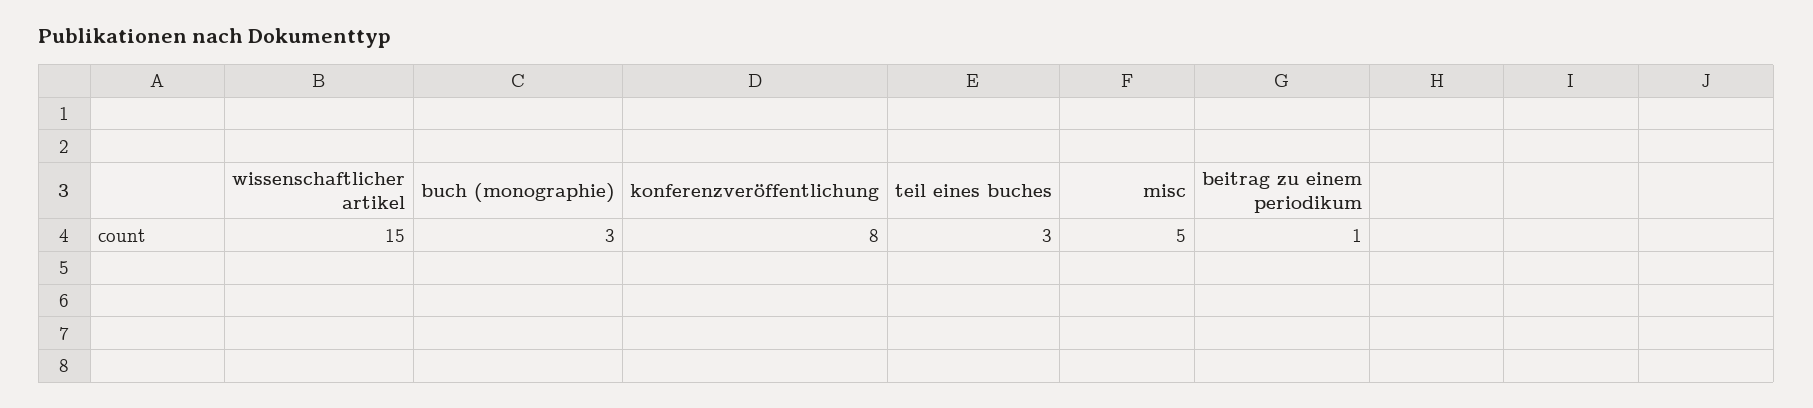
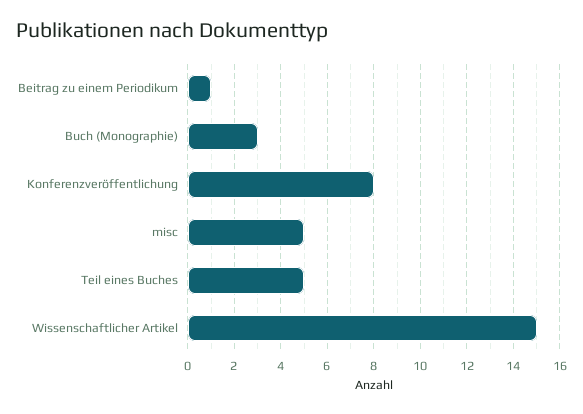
  {
    "wissenschaftlicher artikel": 15,
    "buch (monographie)": 3,
    "konferenzveröffentlichung": 8,
-   "teil eines buches": 3,
+   "teil eines buches": 5,
    "misc": 5,
    "beitrag zu einem periodikum": 1
  }

